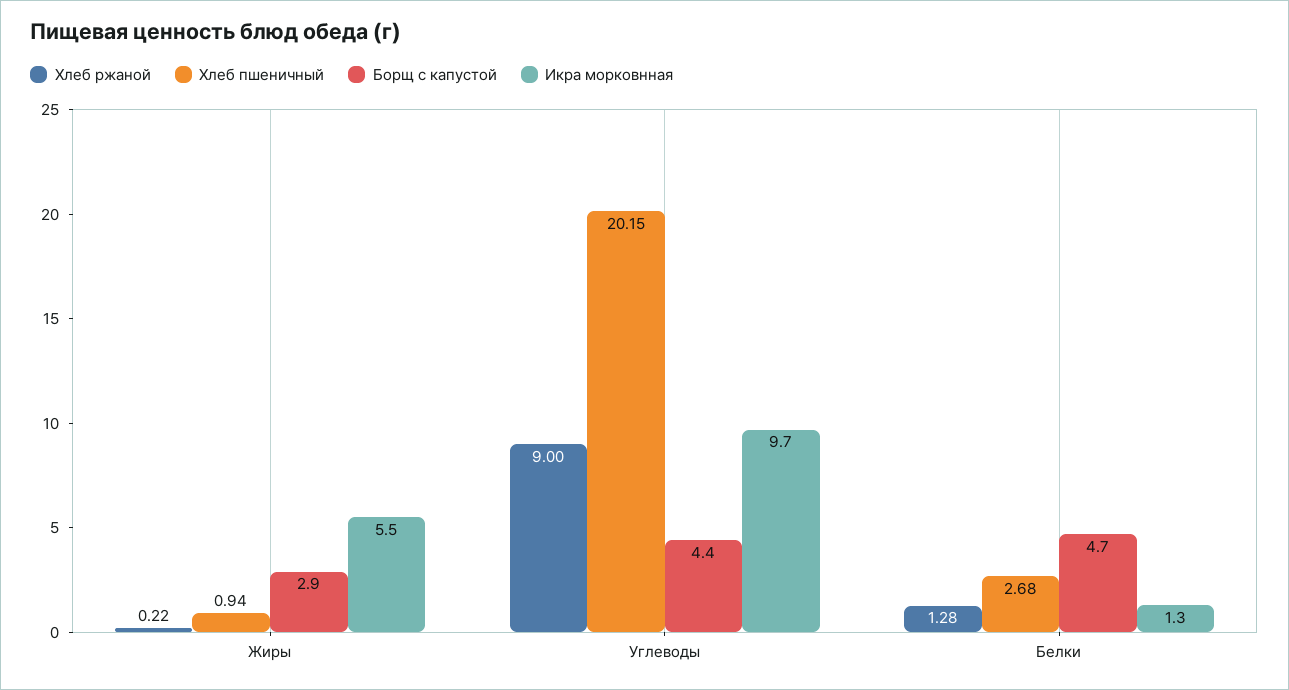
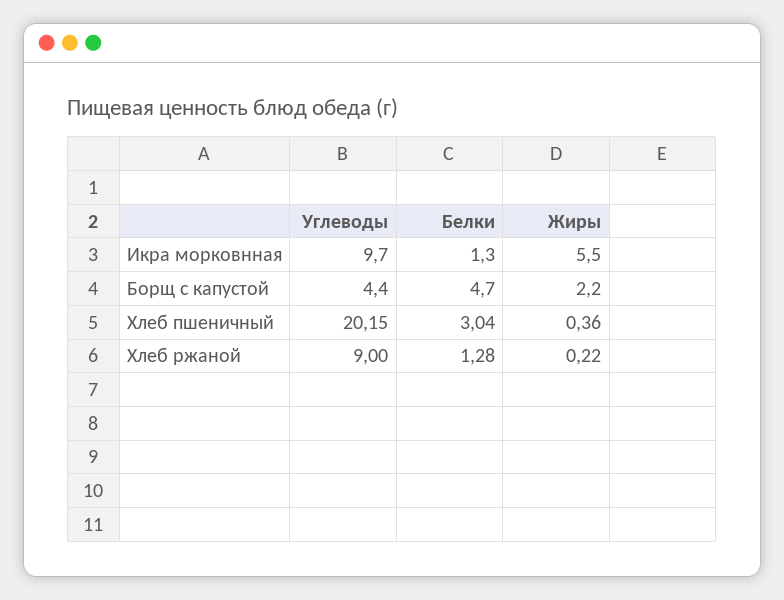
  {
    "Хлеб ржаной": {
      "Жиры": 0.22,
      "Углеводы": 9,
      "Белки": 1.28
    },
    "Хлеб пшеничный": {
-     "Жиры": 0.94,
+     "Жиры": 0.36,
      "Углеводы": 20.15,
-     "Белки": 2.68
+     "Белки": 3.04
    },
    "Борщ с капустой": {
-     "Жиры": 2.9,
+     "Жиры": 2.2,
      "Углеводы": 4.4,
      "Белки": 4.7
    },
    "Икра морковнная": {
      "Жиры": 5.5,
      "Углеводы": 9.7,
      "Белки": 1.3
    }
  }

